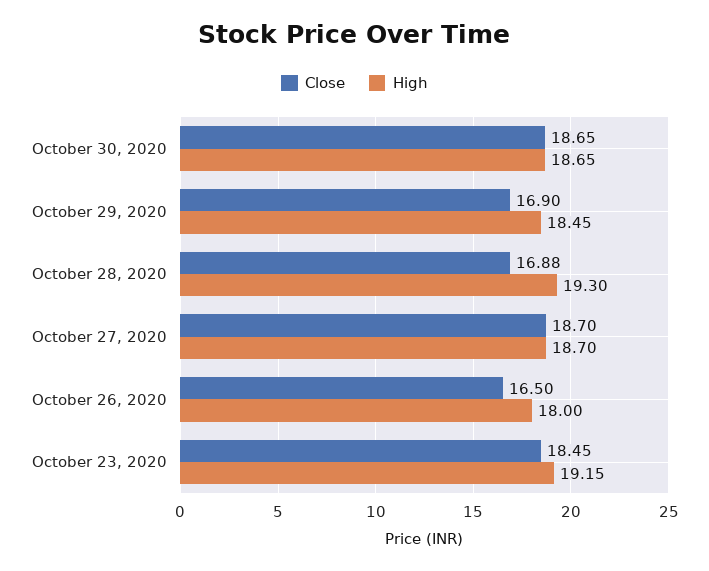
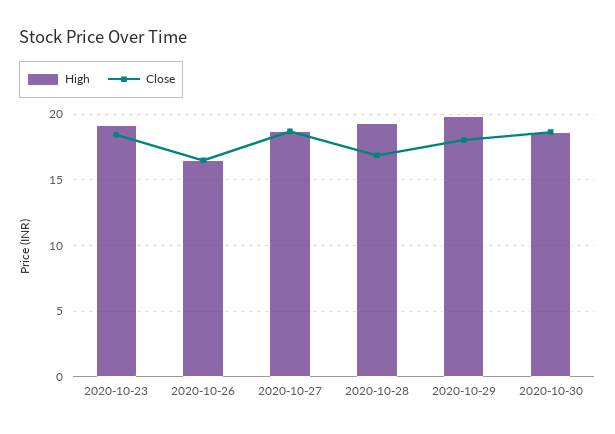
  {
    "Close": {
      "October 30, 2020": 18.65,
-     "October 29, 2020": 16.9,
+     "October 29, 2020": 18,
      "October 28, 2020": 16.88,
      "October 27, 2020": 18.7,
      "October 26, 2020": 16.5,
      "October 23, 2020": 18.45
    },
    "High": {
      "October 30, 2020": 18.65,
-     "October 29, 2020": 18.45,
+     "October 29, 2020": 20,
      "October 28, 2020": 19.3,
      "October 27, 2020": 18.7,
-     "October 26, 2020": 18,
+     "October 26, 2020": 16.5,
      "October 23, 2020": 19.15
    }
  }

